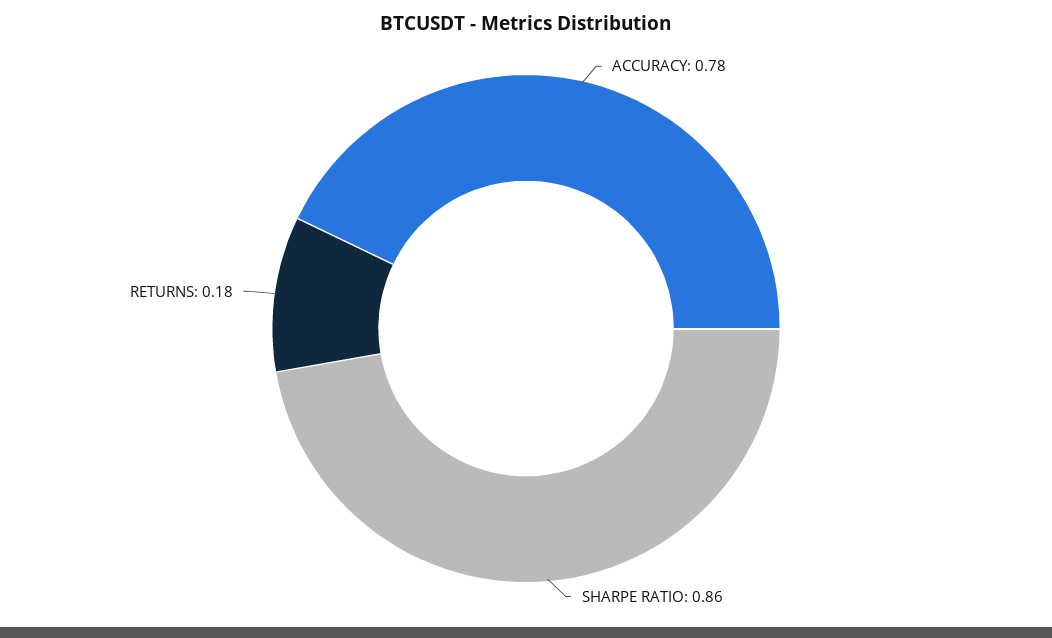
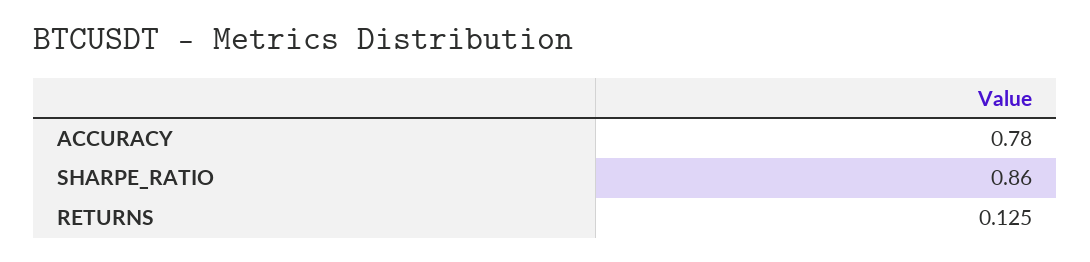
  {
    "ACCURACY": 0.78,
    "SHARPE RATIO": 0.86,
-   "RETURNS": 0.18
+   "RETURNS": 0.125
  }

